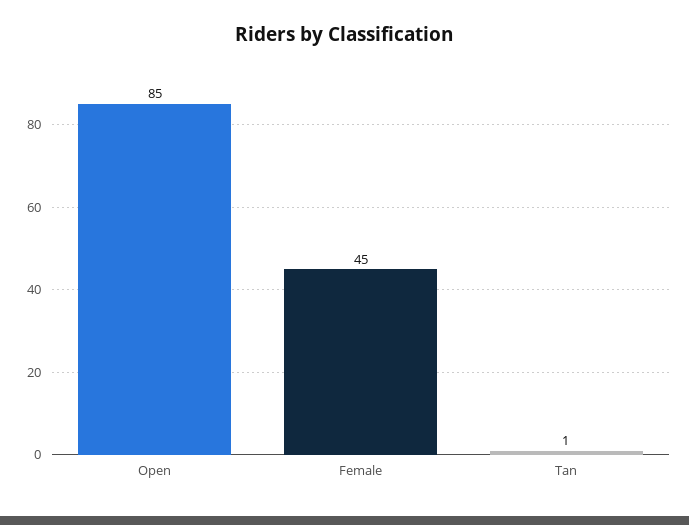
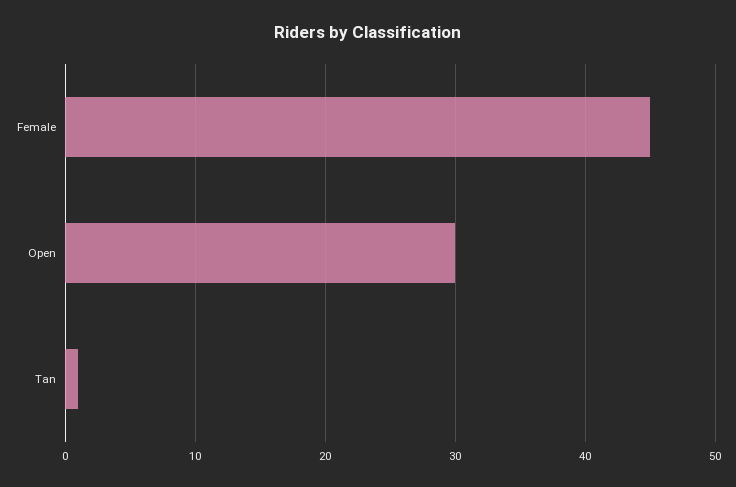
  {
-   "Open": 85,
+   "Open": 30,
    "Female": 45,
    "Tan": 1
  }

